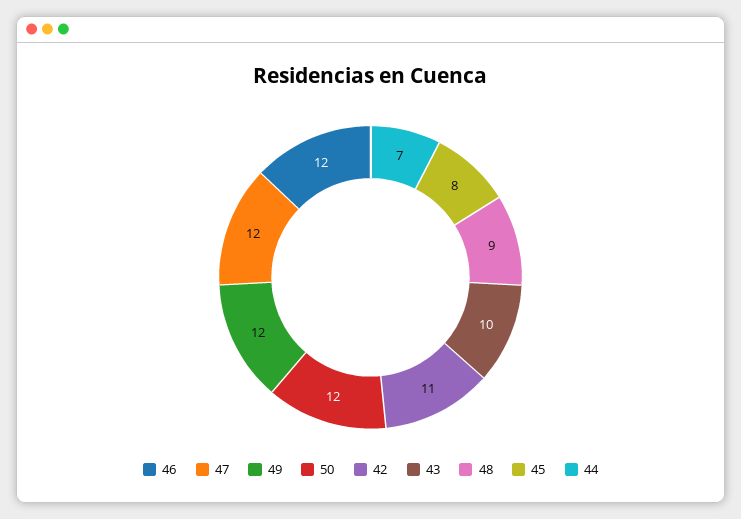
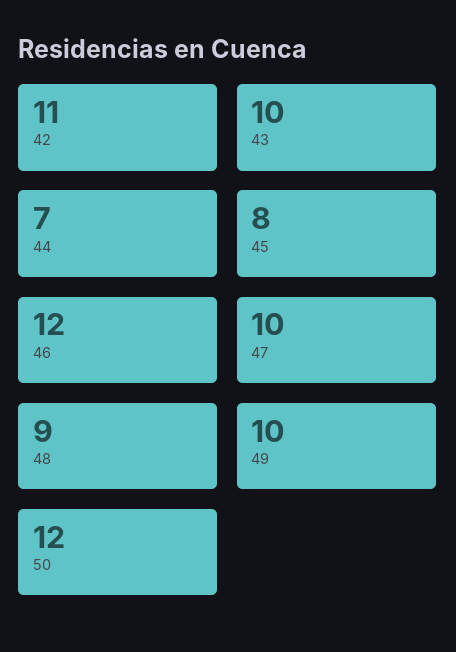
  {
    "46": 12,
-   "47": 12,
+   "47": 10,
-   "49": 12,
+   "49": 10,
    "50": 12,
    "42": 11,
    "43": 10,
    "48": 9,
    "45": 8,
    "44": 7
  }

